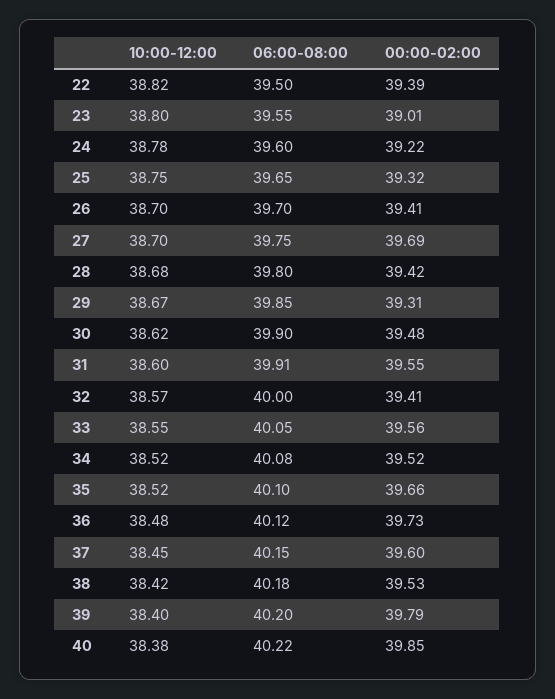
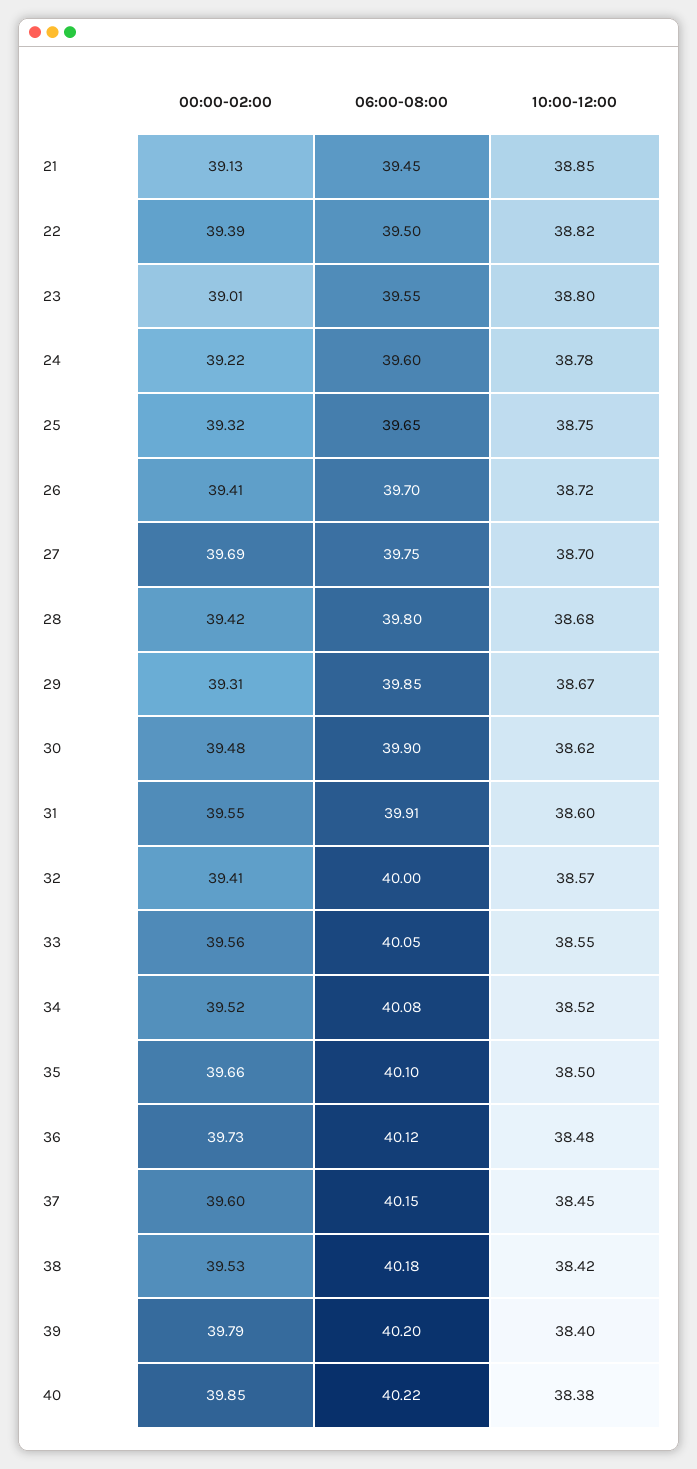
  {
    "10:00-12:00": {
      "22": 38.82,
      "23": 38.8,
      "24": 38.78,
      "25": 38.75,
-     "26": 38.7,
+     "26": 38.72,
      "27": 38.7,
      "28": 38.68,
      "29": 38.67,
      "30": 38.62,
      "31": 38.6,
      "32": 38.57,
      "33": 38.55,
      "34": 38.52,
-     "35": 38.52,
+     "35": 38.5,
      "36": 38.48,
      "37": 38.45,
      "38": 38.42,
      "39": 38.4,
-     "40": 38.38
+     "40": 38.38,
+     "21": 38.85
    },
    "06:00-08:00": {
      "22": 39.5,
      "23": 39.55,
      "24": 39.6,
      "25": 39.65,
      "26": 39.7,
      "27": 39.75,
      "28": 39.8,
      "29": 39.85,
      "30": 39.9,
      "31": 39.91,
      "32": 40,
      "33": 40.05,
      "34": 40.08,
      "35": 40.1,
      "36": 40.12,
      "37": 40.15,
      "38": 40.18,
      "39": 40.2,
-     "40": 40.22
+     "40": 40.22,
+     "21": 39.45
    },
    "00:00-02:00": {
      "22": 39.39,
      "23": 39.01,
      "24": 39.22,
      "25": 39.32,
      "26": 39.41,
      "27": 39.69,
      "28": 39.42,
      "29": 39.31,
      "30": 39.48,
      "31": 39.55,
      "32": 39.41,
      "33": 39.56,
      "34": 39.52,
      "35": 39.66,
      "36": 39.73,
      "37": 39.6,
      "38": 39.53,
      "39": 39.79,
-     "40": 39.85
+     "40": 39.85,
+     "21": 39.13
    }
  }

